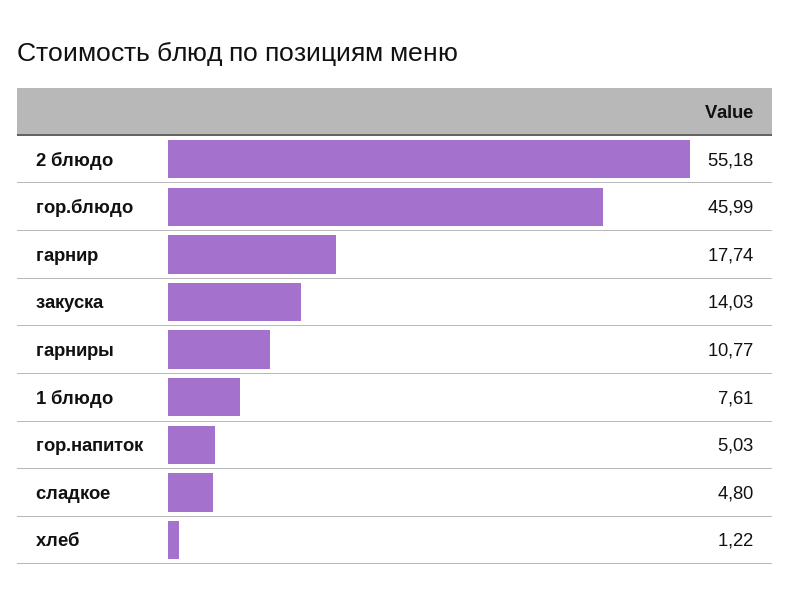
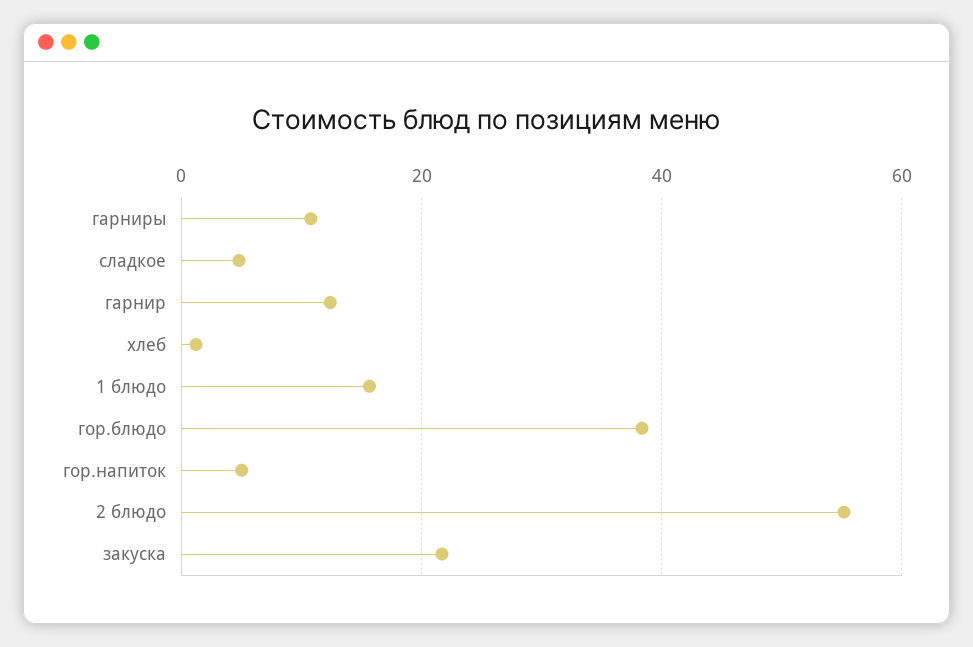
  {
    "2 блюдо": 55.18,
-   "гор.блюдо": 45.99,
+   "гор.блюдо": 38,
-   "гарнир": 17.74,
+   "гарнир": 12,
-   "закуска": 14.03,
+   "закуска": 22,
    "гарниры": 10.77,
-   "1 блюдо": 7.61,
+   "1 блюдо": 16,
    "гор.напиток": 5.03,
    "сладкое": 4.8,
    "хлеб": 1.22
  }

